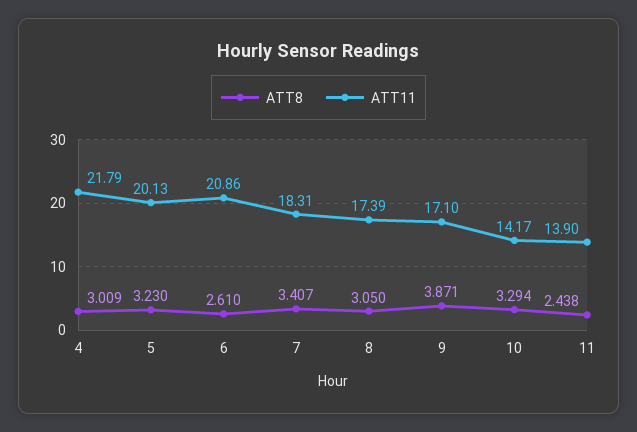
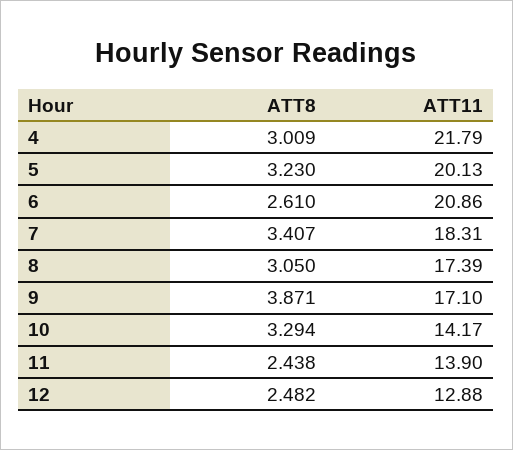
  {
    "ATT8": {
      "4": 3.009,
      "5": 3.23,
      "6": 2.61,
      "7": 3.407,
      "8": 3.05,
      "9": 3.871,
      "10": 3.294,
-     "11": 2.438
+     "11": 2.438,
+     "12": 2.482
    },
    "ATT11": {
      "4": 21.79,
      "5": 20.13,
      "6": 20.86,
      "7": 18.31,
      "8": 17.39,
      "9": 17.1,
      "10": 14.17,
-     "11": 13.9
+     "11": 13.9,
+     "12": 12.88
    }
  }

